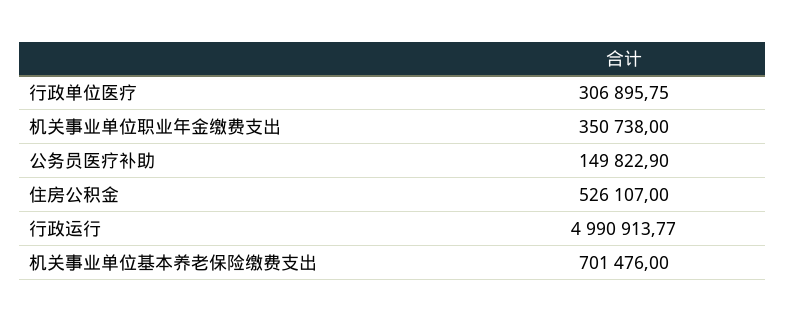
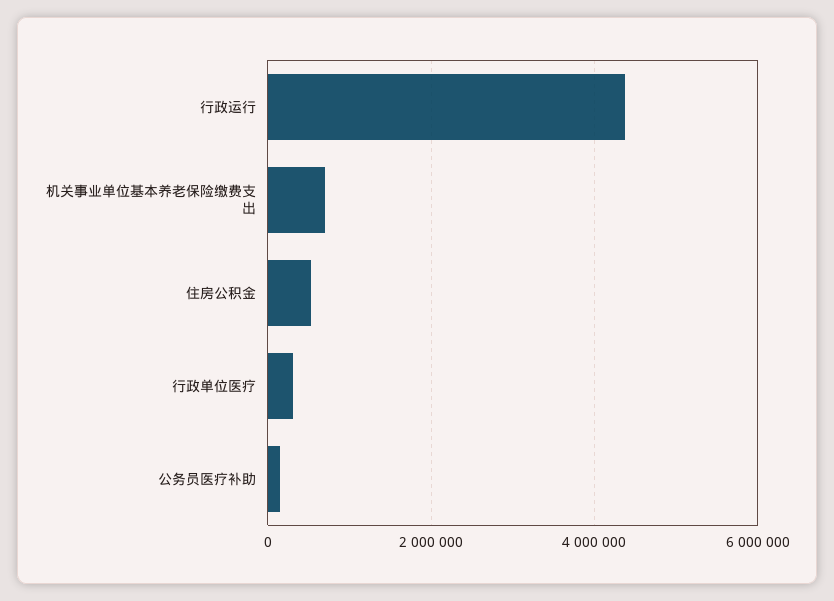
  {
    "行政单位医疗": 306895.75,
-   "机关事业单位职业年金缴费支出": 350738,
    "公务员医疗补助": 149822.9,
    "住房公积金": 526107,
-   "行政运行": 4990913.77,
+   "行政运行": 4400000,
    "机关事业单位基本养老保险缴费支出": 701476
  }

